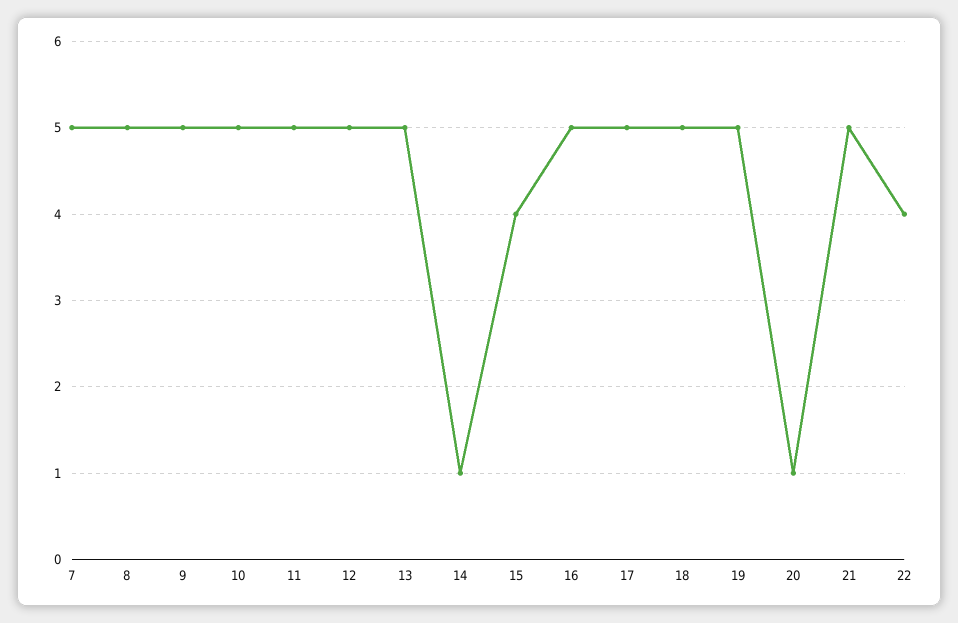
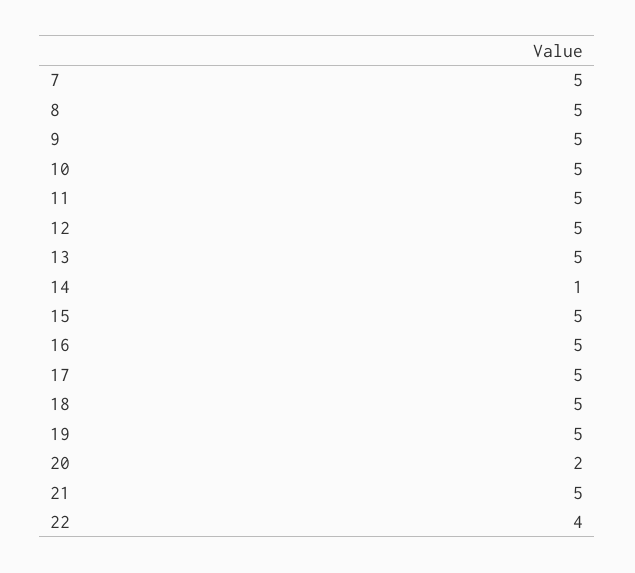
  {
    "7": 5,
    "8": 5,
    "9": 5,
    "10": 5,
    "11": 5,
    "12": 5,
    "13": 5,
    "14": 1,
-   "15": 4,
+   "15": 5,
    "16": 5,
    "17": 5,
    "18": 5,
    "19": 5,
-   "20": 1,
+   "20": 2,
    "21": 5,
    "22": 4
  }

